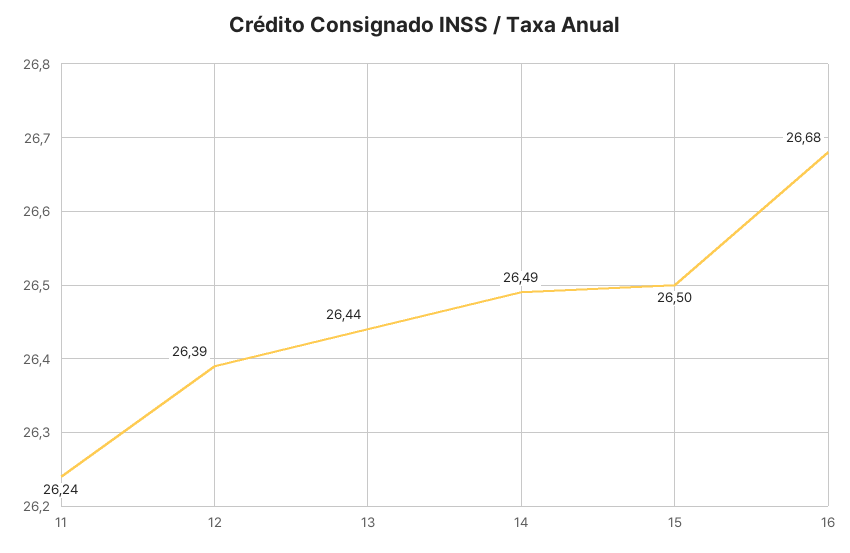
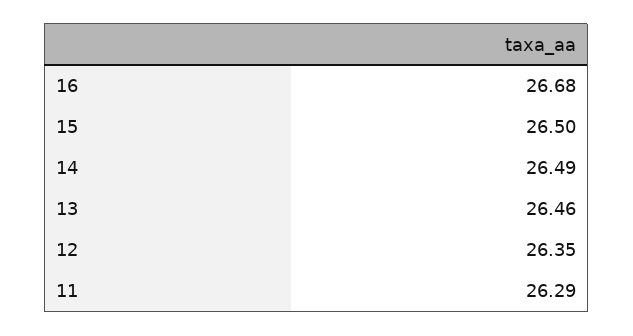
  {
-   "11": 26.24,
+   "11": 26.29,
-   "12": 26.39,
+   "12": 26.35,
-   "13": 26.44,
+   "13": 26.46,
    "14": 26.49,
    "15": 26.5,
    "16": 26.68
  }

